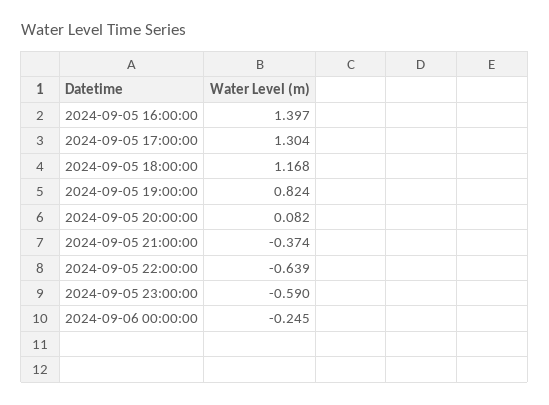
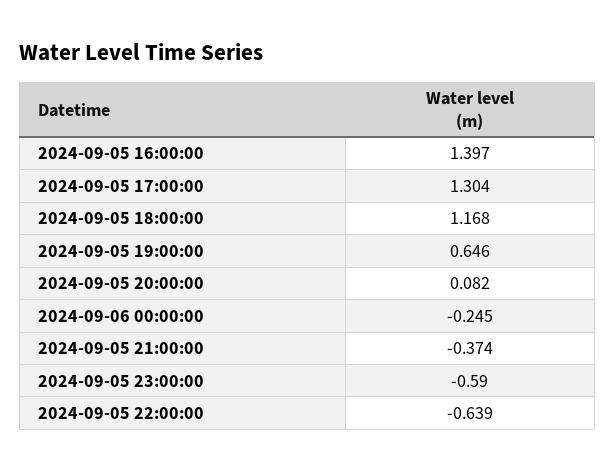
  {
    "2024-09-05 16:00:00": 1.397,
    "2024-09-05 17:00:00": 1.304,
    "2024-09-05 18:00:00": 1.168,
-   "2024-09-05 19:00:00": 0.824,
+   "2024-09-05 19:00:00": 0.646,
    "2024-09-05 20:00:00": 0.082,
    "2024-09-05 21:00:00": -0.374,
    "2024-09-05 22:00:00": -0.639,
    "2024-09-05 23:00:00": -0.59,
    "2024-09-06 00:00:00": -0.245
  }

